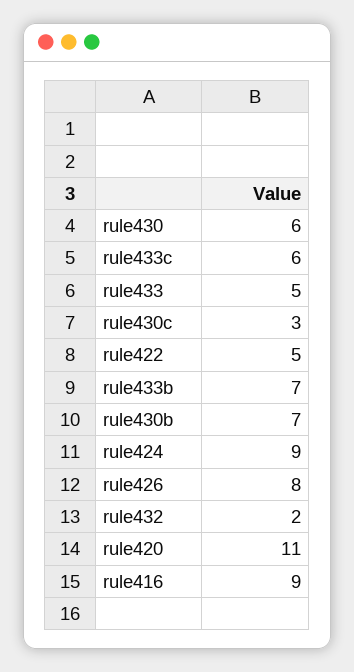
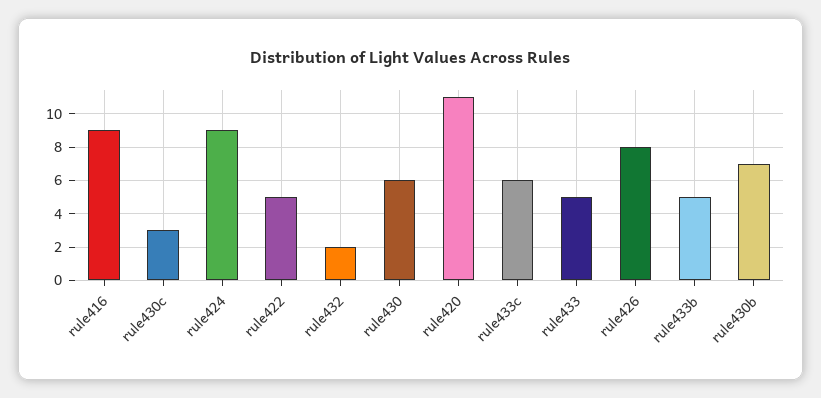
  {
    "rule430": 6,
    "rule433c": 6,
    "rule433": 5,
    "rule430c": 3,
    "rule422": 5,
-   "rule433b": 7,
+   "rule433b": 5,
    "rule430b": 7,
    "rule424": 9,
    "rule426": 8,
    "rule432": 2,
    "rule420": 11,
    "rule416": 9
  }

